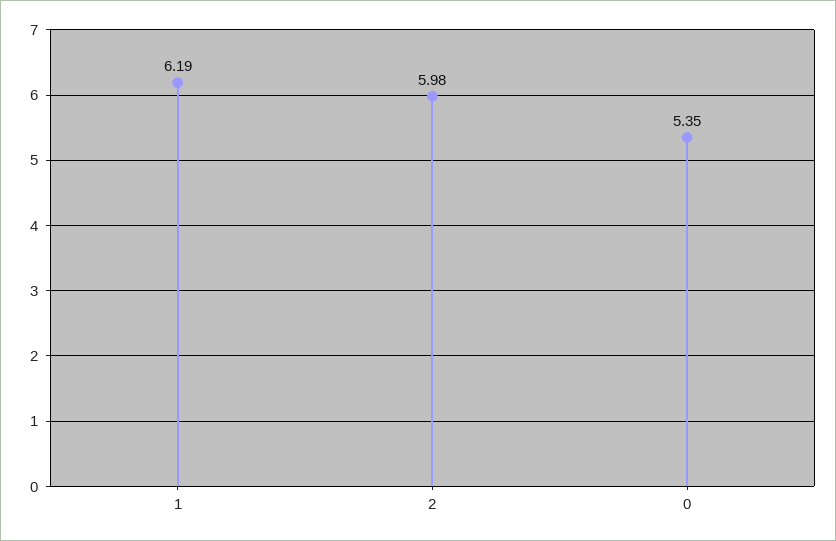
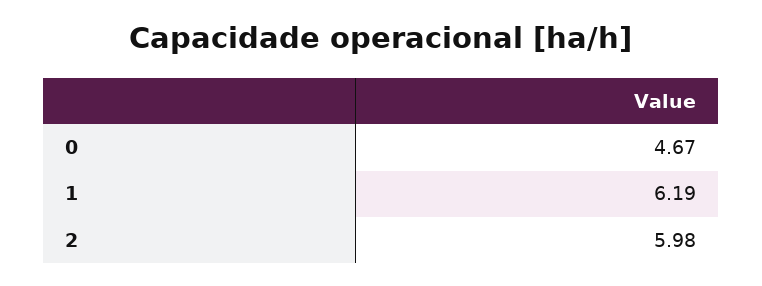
  {
    "1": 6.19,
    "2": 5.98,
-   "0": 5.35
+   "0": 4.67
  }

